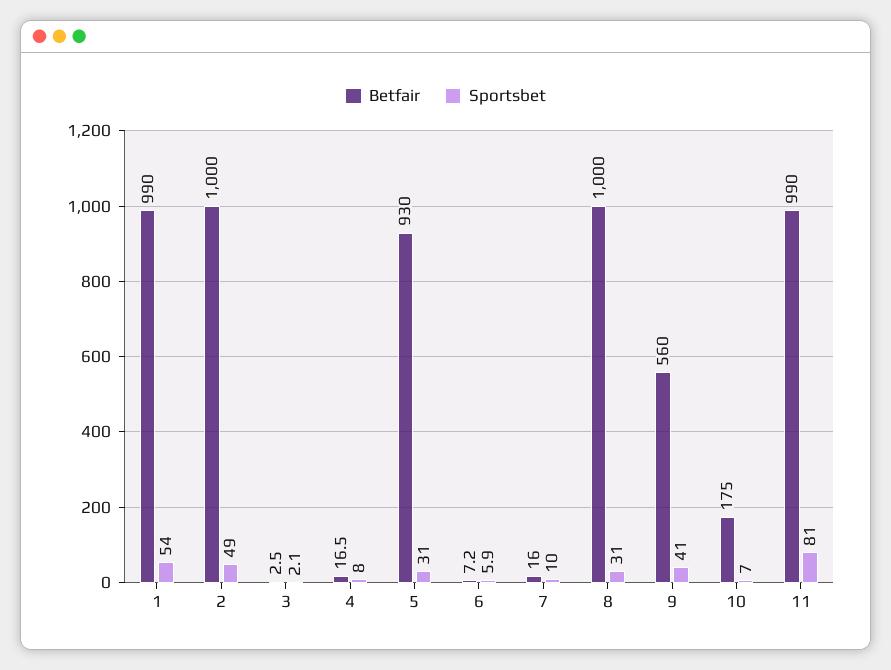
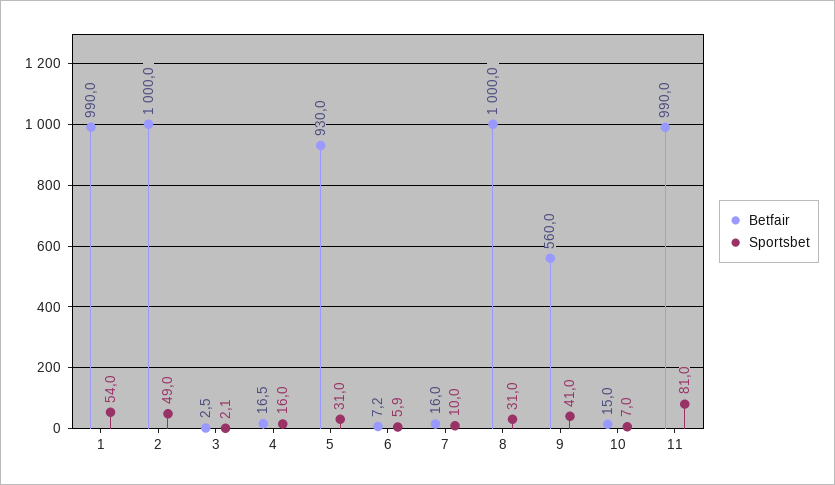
  {
    "Betfair": {
      "1": 990,
      "2": 1000,
      "3": 2.5,
      "4": 16.5,
      "5": 930,
      "6": 7.2,
      "7": 16,
      "8": 1000,
      "9": 560,
-     "10": 175,
+     "10": 15,
      "11": 990
    },
    "Sportsbet": {
      "1": 54,
      "2": 49,
      "3": 2.1,
-     "4": 8,
+     "4": 16,
      "5": 31,
      "6": 5.9,
      "7": 10,
      "8": 31,
      "9": 41,
      "10": 7,
      "11": 81
    }
  }

